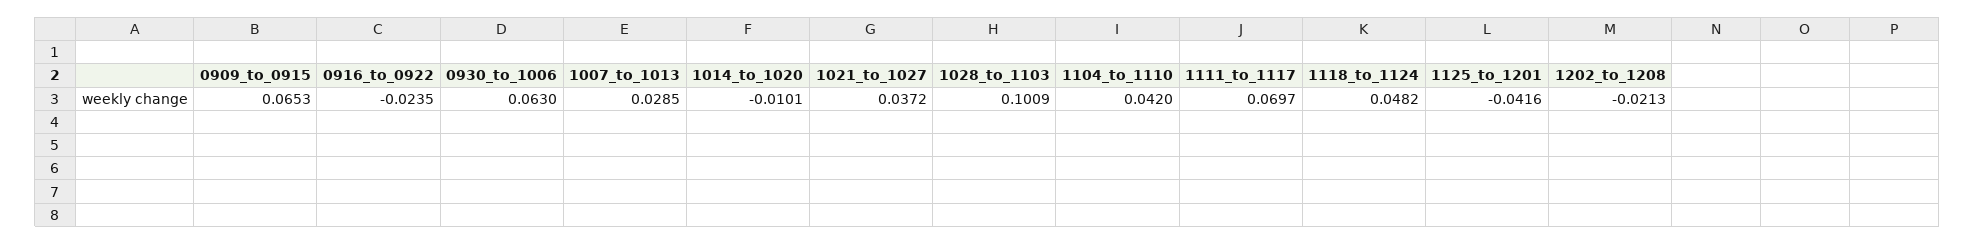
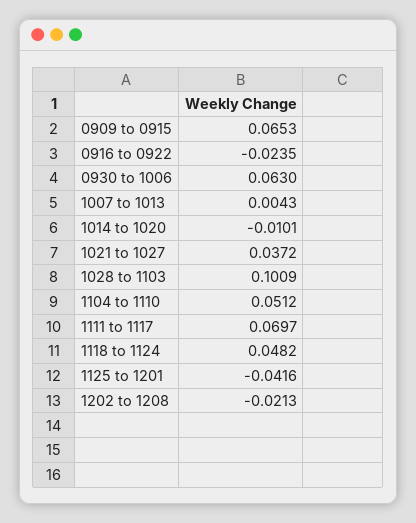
  {
    "0909_to_0915": 0.0653,
    "0916_to_0922": -0.0235,
    "0930_to_1006": 0.063,
-   "1007_to_1013": 0.0285,
+   "1007_to_1013": 0.0043,
    "1014_to_1020": -0.0101,
    "1021_to_1027": 0.0372,
    "1028_to_1103": 0.1009,
-   "1104_to_1110": 0.042,
+   "1104_to_1110": 0.0512,
    "1111_to_1117": 0.0697,
    "1118_to_1124": 0.0482,
    "1125_to_1201": -0.0416,
    "1202_to_1208": -0.0213
  }

